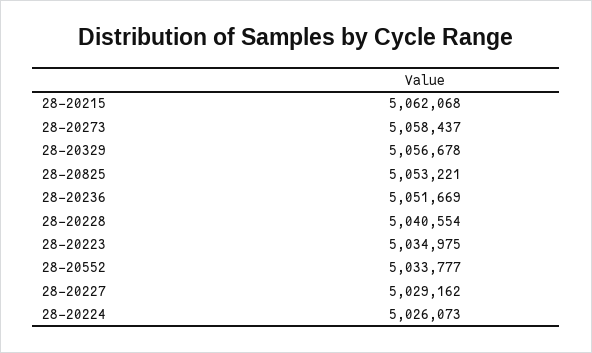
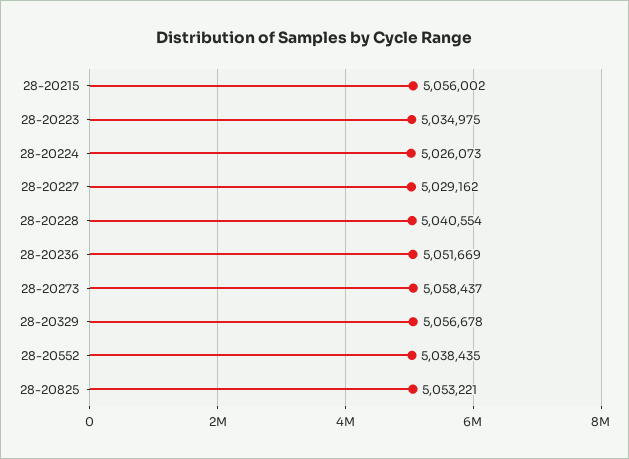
  {
-   "28-20215": 5062068,
+   "28-20215": 5056002,
    "28-20273": 5058437,
    "28-20329": 5056678,
    "28-20825": 5053221,
    "28-20236": 5051669,
    "28-20228": 5040554,
    "28-20223": 5034975,
-   "28-20552": 5033777,
+   "28-20552": 5038435,
    "28-20227": 5029162,
    "28-20224": 5026073
  }

